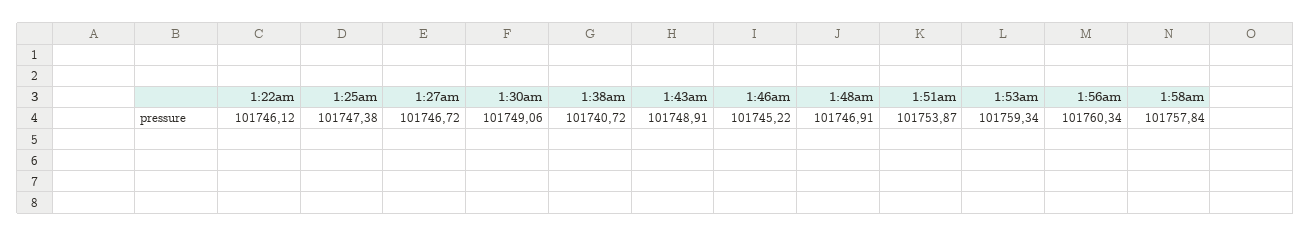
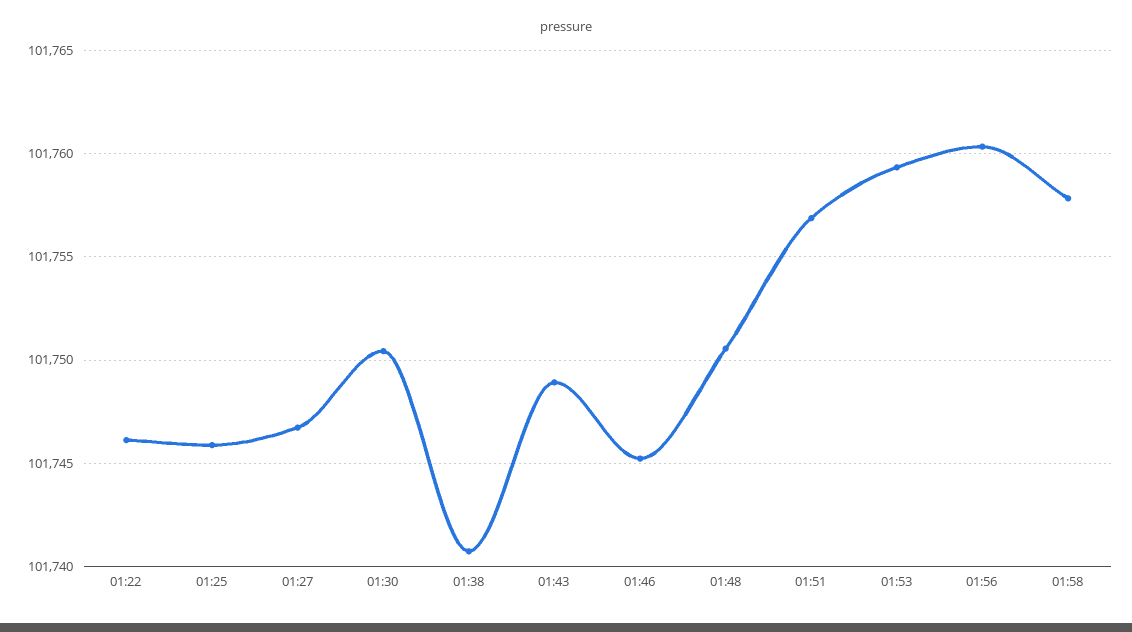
  {
    "1:22am": 101746.12,
-   "1:25am": 101747.38,
+   "1:25am": 101746,
    "1:27am": 101746.72,
-   "1:30am": 101749.06,
+   "1:30am": 101750.5,
    "1:38am": 101740.72,
    "1:43am": 101748.91,
    "1:46am": 101745.22,
-   "1:48am": 101746.91,
+   "1:48am": 101750.5,
-   "1:51am": 101753.87,
+   "1:51am": 101757,
    "1:53am": 101759.34,
    "1:56am": 101760.34,
    "1:58am": 101757.84
  }

